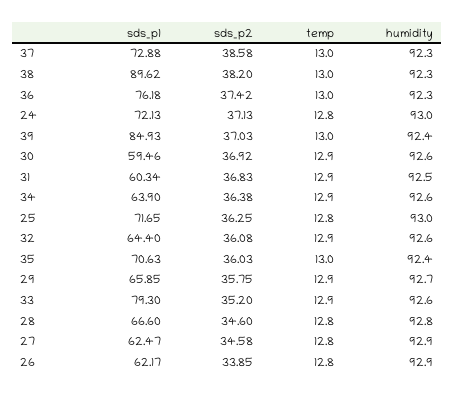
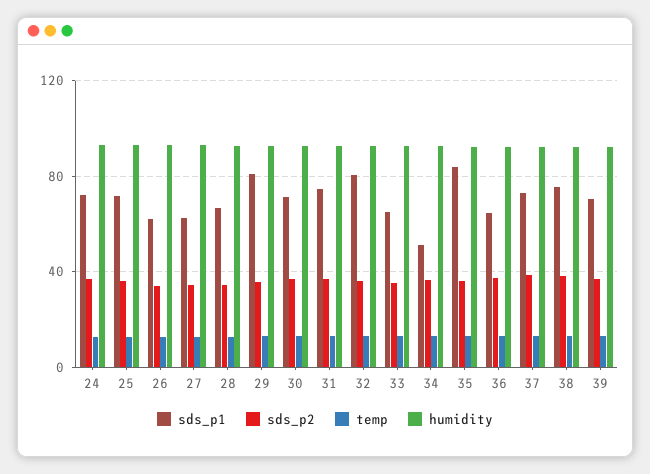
  {
    "sds_p1": {
      "37": 72.88,
-     "38": 89.62,
+     "38": 75,
-     "36": 76.18,
+     "36": 65,
      "24": 72.13,
-     "39": 84.93,
+     "39": 70,
-     "30": 59.46,
+     "30": 70,
-     "31": 60.34,
+     "31": 75,
-     "34": 63.9,
+     "34": 50,
      "25": 71.65,
-     "32": 64.4,
+     "32": 80,
-     "35": 70.63,
+     "35": 85,
-     "29": 65.85,
+     "29": 80,
-     "33": 79.3,
+     "33": 65,
      "28": 66.6,
      "27": 62.47,
      "26": 62.17
    },
    "sds_p2": {
      "37": 38.58,
      "38": 38.2,
      "36": 37.42,
      "24": 37.13,
      "39": 37.03,
      "30": 36.92,
      "31": 36.83,
      "34": 36.38,
      "25": 36.25,
      "32": 36.08,
      "35": 36.03,
      "29": 35.75,
      "33": 35.2,
      "28": 34.6,
      "27": 34.58,
      "26": 33.85
    },
    "temp": {
      "37": 13,
      "38": 13,
      "36": 13,
      "24": 12.8,
      "39": 13,
      "30": 12.9,
      "31": 12.9,
      "34": 12.9,
      "25": 12.8,
      "32": 12.9,
      "35": 13,
      "29": 12.9,
      "33": 12.9,
      "28": 12.8,
      "27": 12.8,
      "26": 12.8
    },
    "humidity": {
      "37": 92.3,
      "38": 92.3,
      "36": 92.3,
      "24": 93,
      "39": 92.4,
      "30": 92.6,
      "31": 92.5,
      "34": 92.6,
      "25": 93,
      "32": 92.6,
      "35": 92.4,
      "29": 92.7,
      "33": 92.6,
      "28": 92.8,
      "27": 92.9,
      "26": 92.9
    }
  }

